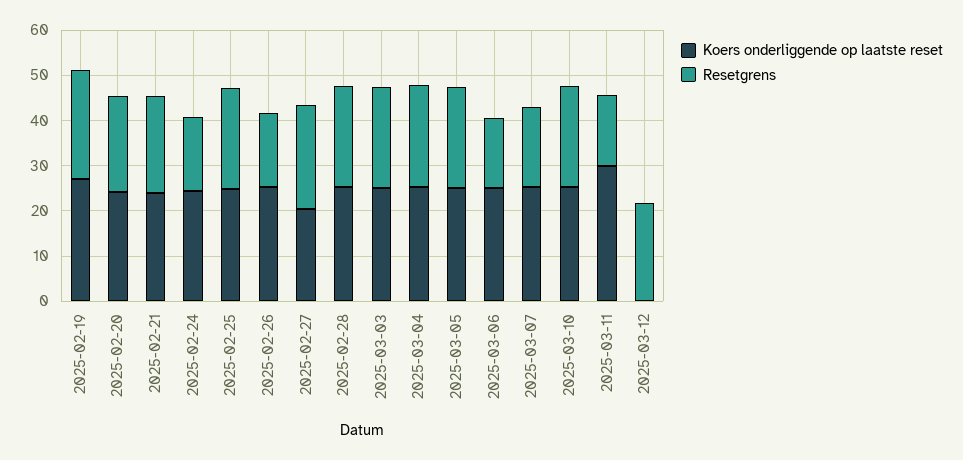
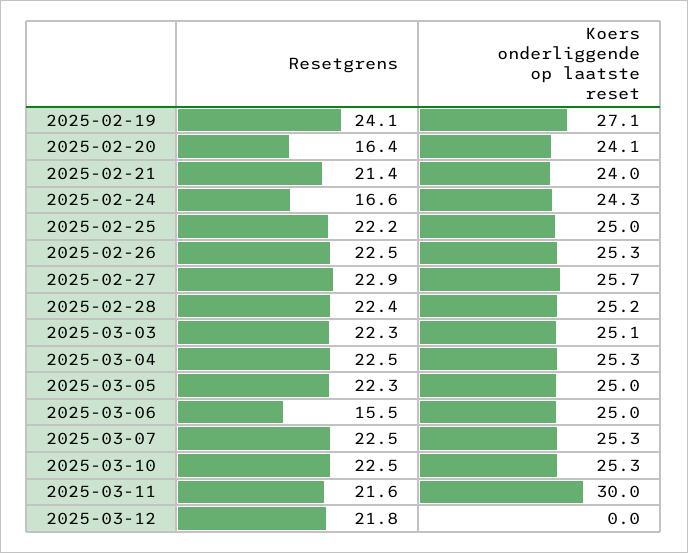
  {
    "Koers onderliggende op laatste reset": {
      "2025-02-19": 27.1,
      "2025-02-20": 24.1,
      "2025-02-21": 24,
      "2025-02-24": 24.3,
      "2025-02-25": 25,
      "2025-02-26": 25.3,
-     "2025-02-27": 20,
+     "2025-02-27": 25.7,
      "2025-02-28": 25.2,
      "2025-03-03": 25.1,
      "2025-03-04": 25.3,
      "2025-03-05": 25,
      "2025-03-06": 25,
      "2025-03-07": 25.3,
      "2025-03-10": 25.3,
      "2025-03-11": 30,
      "2025-03-12": 0
    },
    "Resetgrens": {
      "2025-02-19": 24.1,
-     "2025-02-20": 22,
+     "2025-02-20": 16.4,
      "2025-02-21": 21.4,
      "2025-02-24": 16.6,
      "2025-02-25": 22.2,
-     "2025-02-26": 16,
+     "2025-02-26": 22.5,
      "2025-02-27": 22.9,
      "2025-02-28": 22.4,
      "2025-03-03": 22.3,
      "2025-03-04": 22.5,
      "2025-03-05": 22.3,
      "2025-03-06": 15.5,
-     "2025-03-07": 18,
+     "2025-03-07": 22.5,
      "2025-03-10": 22.5,
-     "2025-03-11": 16,
+     "2025-03-11": 21.6,
      "2025-03-12": 21.8
    }
  }

